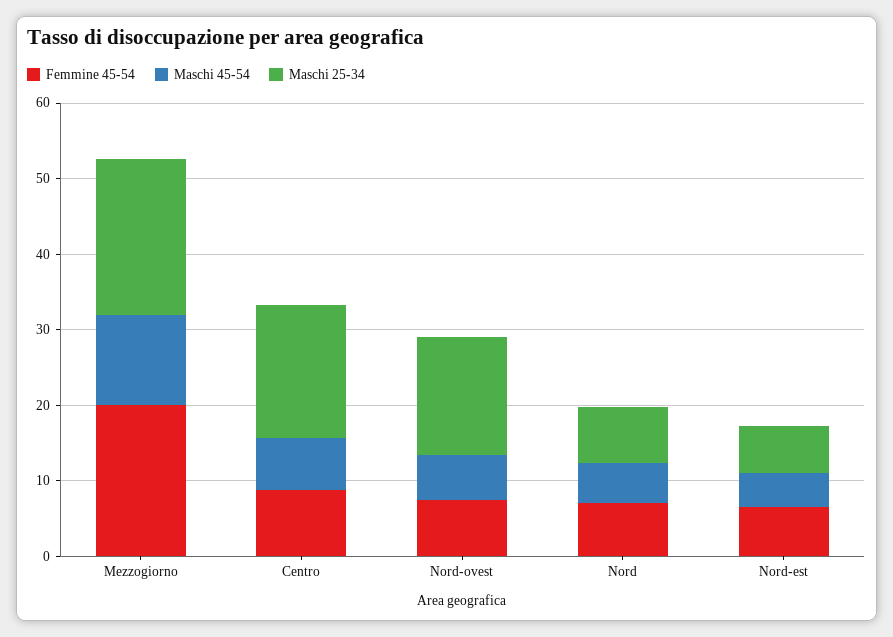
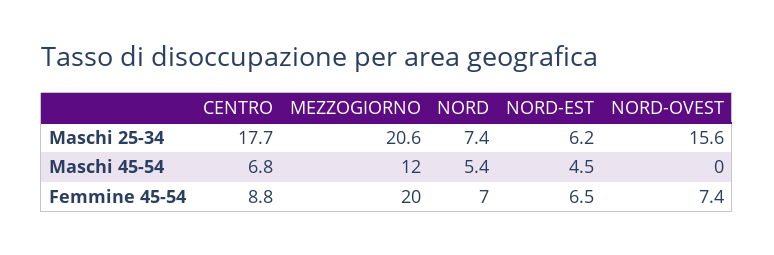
  {
    "Femmine 45-54": {
      "Mezzogiorno": 20,
      "Centro": 8.8,
      "Nord-ovest": 7.4,
      "Nord": 7,
      "Nord-est": 6.5
    },
    "Maschi 45-54": {
      "Mezzogiorno": 12,
      "Centro": 6.8,
-     "Nord-ovest": 6,
+     "Nord-ovest": 0,
      "Nord": 5.4,
      "Nord-est": 4.5
    },
    "Maschi 25-34": {
      "Mezzogiorno": 20.6,
      "Centro": 17.7,
      "Nord-ovest": 15.6,
      "Nord": 7.4,
      "Nord-est": 6.2
    }
  }

